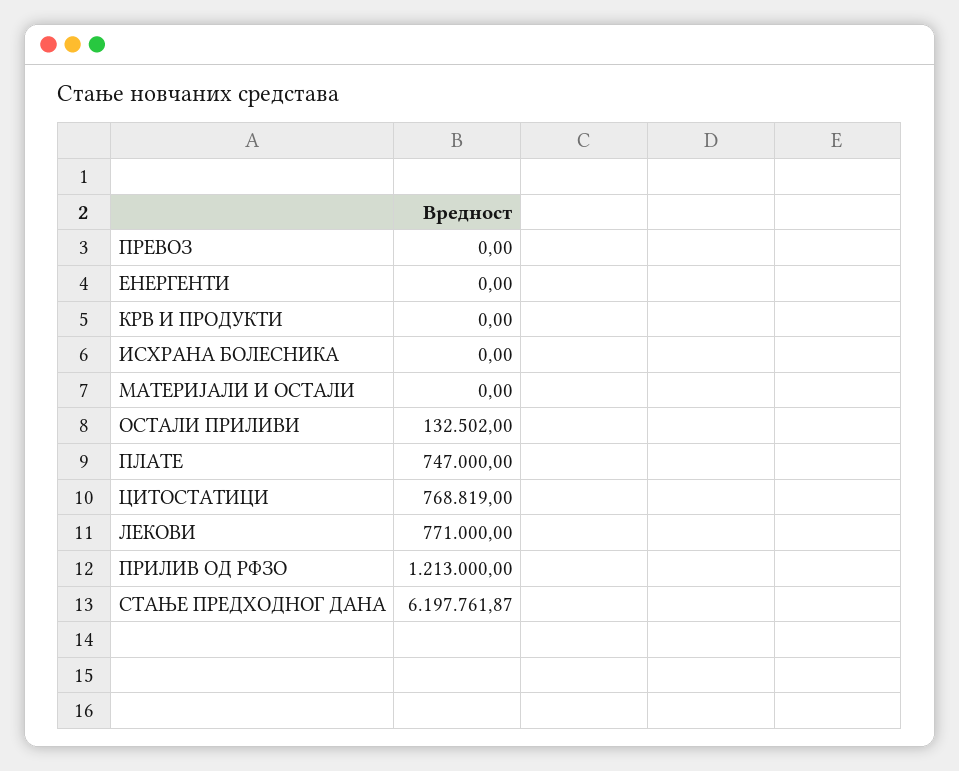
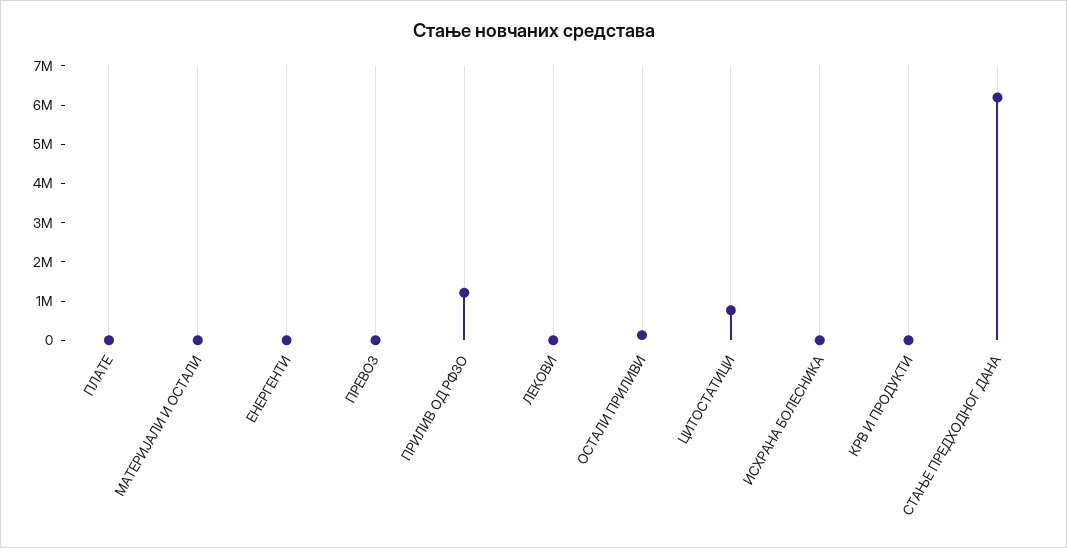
  {
    "ПРЕВОЗ": 0,
    "ЕНЕРГЕНТИ": 0,
    "КРВ И ПРОДУКТИ": 0,
    "ИСХРАНА БОЛЕСНИКА": 0,
    "МАТЕРИЈАЛИ И ОСТАЛИ": 0,
    "ОСТАЛИ ПРИЛИВИ": 132502,
-   "ПЛАТЕ": 747000,
+   "ПЛАТЕ": 0,
    "ЦИТОСТАТИЦИ": 768819,
-   "ЛЕКОВИ": 771000,
+   "ЛЕКОВИ": 0,
    "ПРИЛИВ ОД РФЗО": 1213000,
    "СТАЊЕ ПРЕДХОДНОГ ДАНА": 6197761.87
  }

